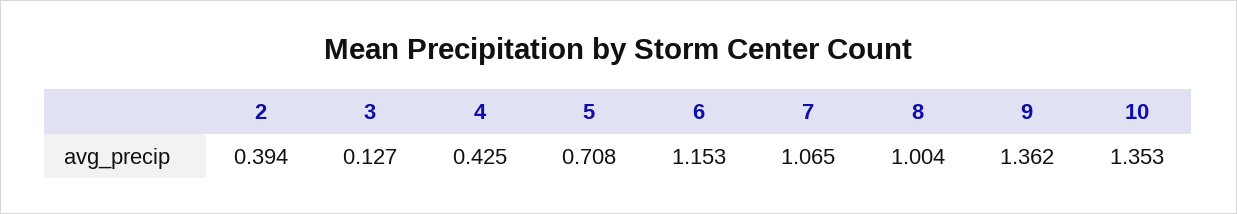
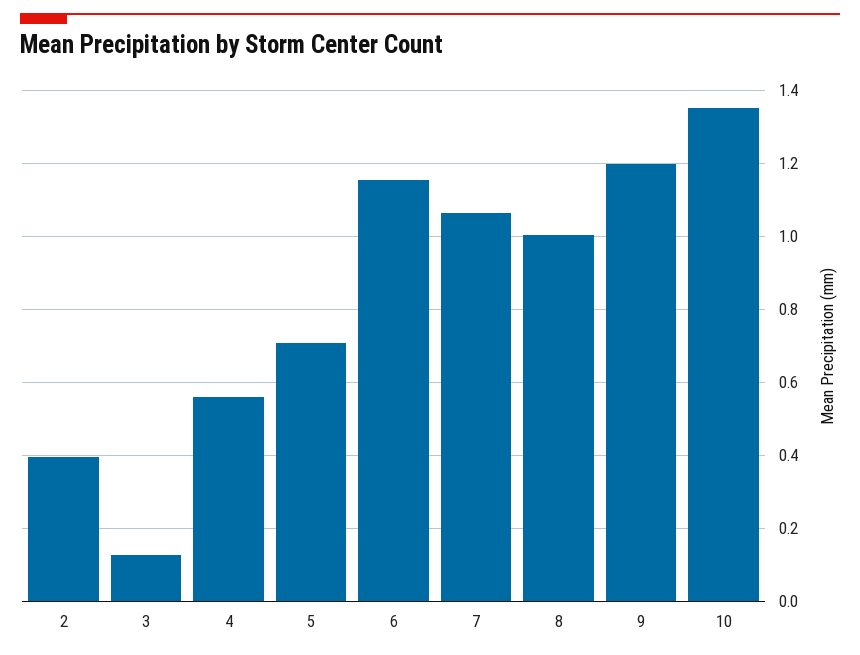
  {
    "2": 0.394,
    "3": 0.127,
-   "4": 0.425,
+   "4": 0.56,
    "5": 0.708,
    "6": 1.153,
    "7": 1.065,
    "8": 1.004,
-   "9": 1.362,
+   "9": 1.2,
    "10": 1.353
  }

